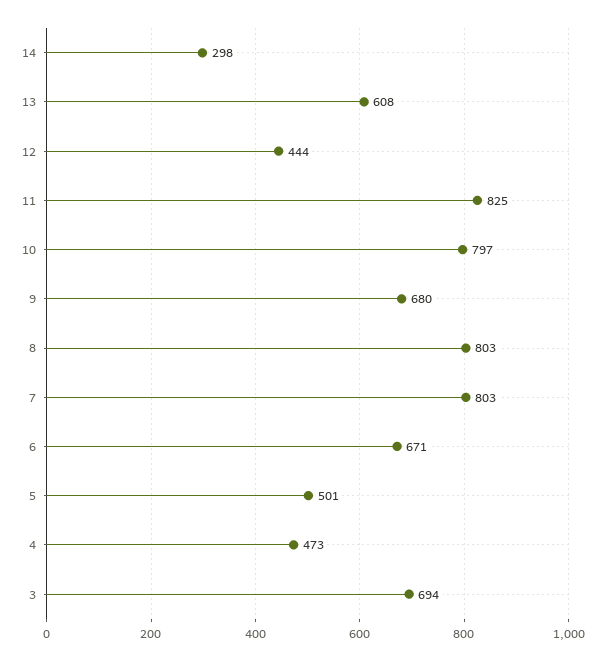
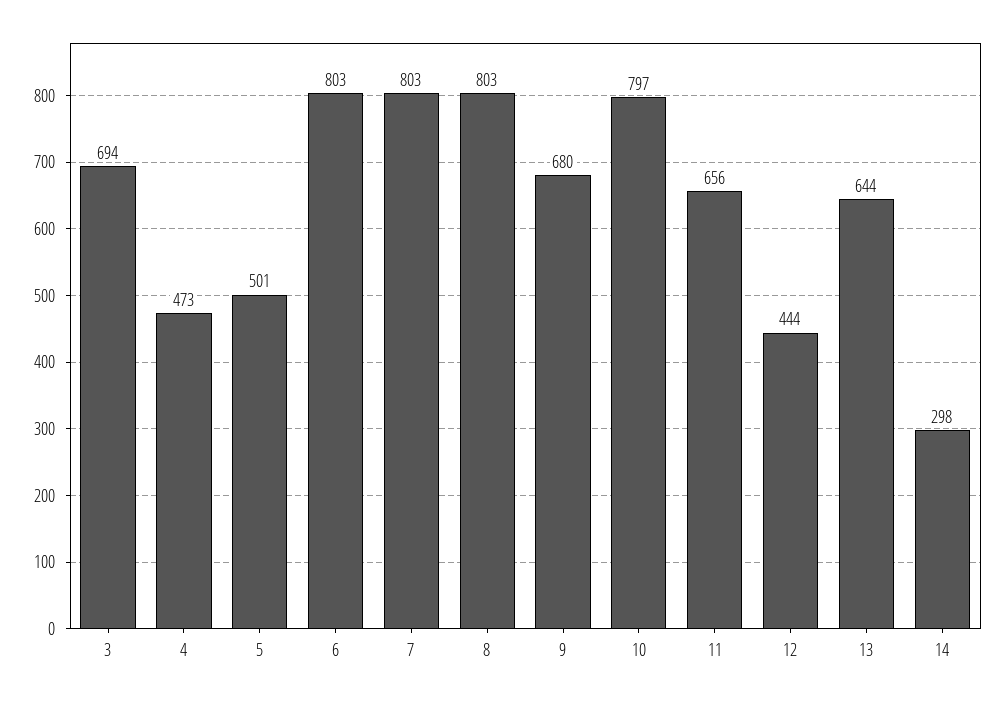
  {
    "14": 298,
-   "13": 608,
+   "13": 644,
    "12": 444,
-   "11": 825,
+   "11": 656,
    "10": 797,
    "9": 680,
    "8": 803,
    "7": 803,
-   "6": 671,
+   "6": 803,
    "5": 501,
    "4": 473,
    "3": 694
  }

